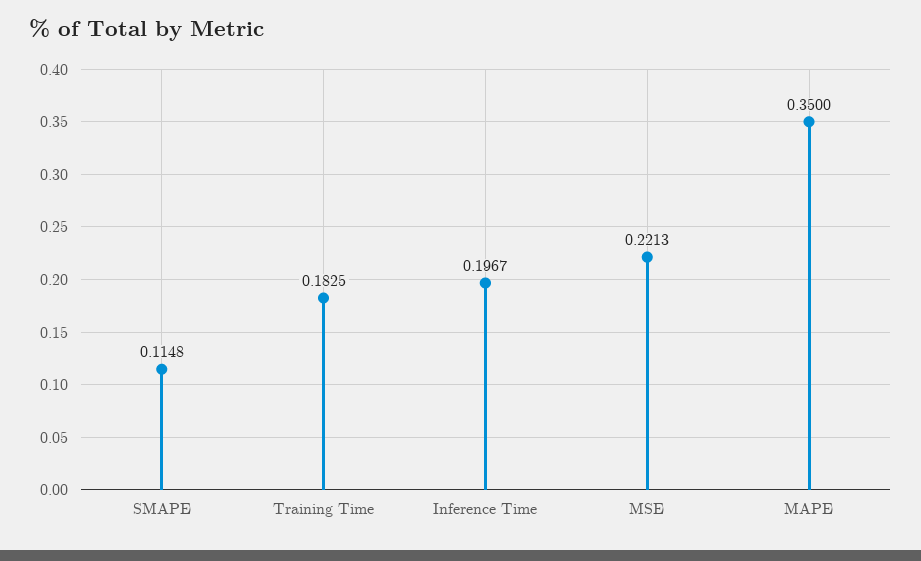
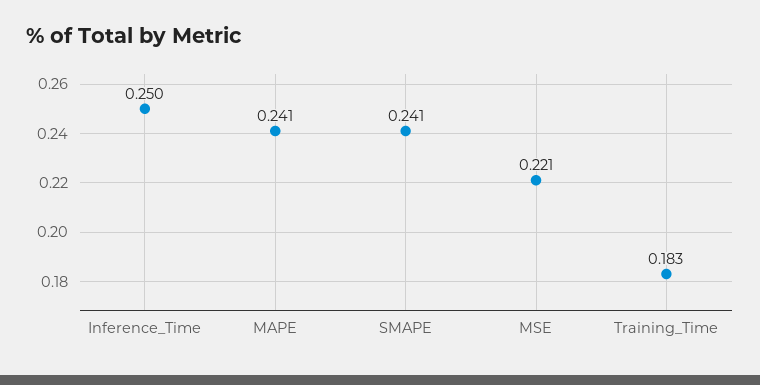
  {
-   "SMAPE": 0.1148,
+   "SMAPE": 0.241,
    "Training Time": 0.1825,
-   "Inference Time": 0.1967,
+   "Inference Time": 0.25,
    "MSE": 0.2213,
-   "MAPE": 0.35
+   "MAPE": 0.241
  }

